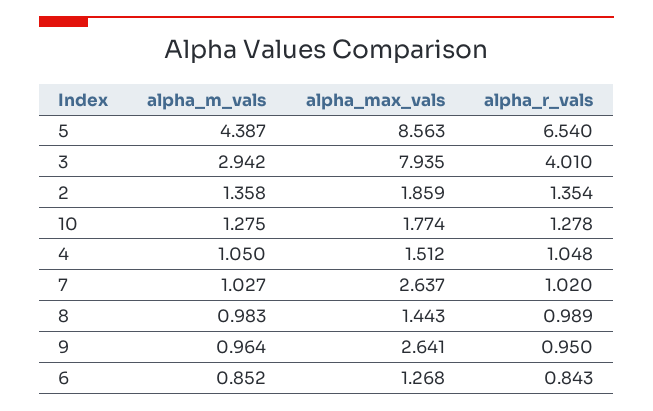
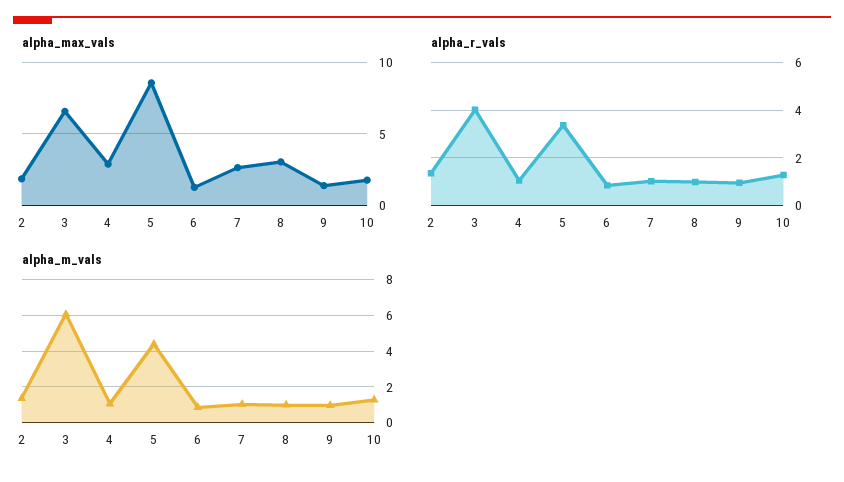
  {
    "alpha_m_vals": {
      "5": 4.387,
-     "3": 2.942,
+     "3": 6,
      "2": 1.358,
      "10": 1.275,
      "4": 1.05,
      "7": 1.027,
      "8": 0.983,
      "9": 0.964,
      "6": 0.852
    },
    "alpha_max_vals": {
      "5": 8.563,
-     "3": 7.935,
+     "3": 6.5,
      "2": 1.859,
      "10": 1.774,
-     "4": 1.512,
+     "4": 3,
      "7": 2.637,
-     "8": 1.443,
+     "8": 3,
-     "9": 2.641,
+     "9": 1.5,
      "6": 1.268
    },
    "alpha_r_vals": {
-     "5": 6.54,
+     "5": 3.5,
      "3": 4.01,
      "2": 1.354,
      "10": 1.278,
      "4": 1.048,
      "7": 1.02,
      "8": 0.989,
      "9": 0.95,
      "6": 0.843
    }
  }

